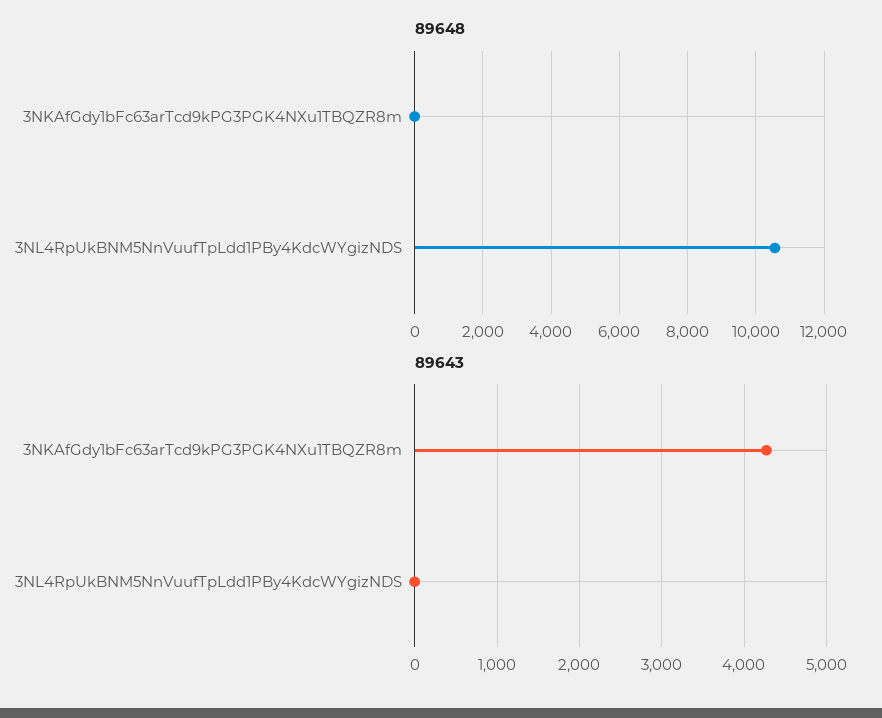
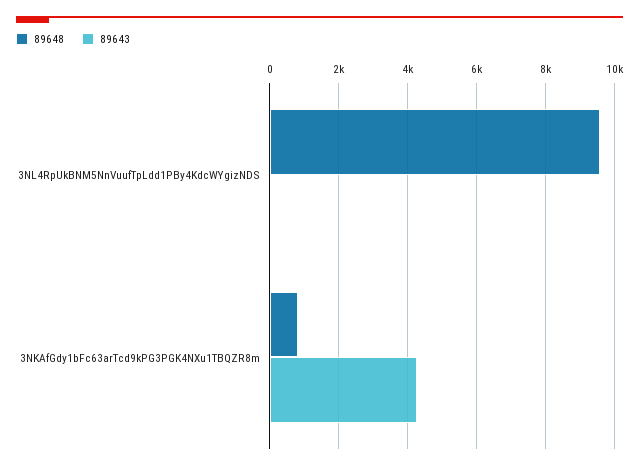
  {
    "89648": {
-     "3NKAfGdy1bFc63arTcd9kPG3PGK4NXu1TBQZR8m": 0,
+     "3NKAfGdy1bFc63arTcd9kPG3PGK4NXu1TBQZR8m": 800,
-     "3NL4RpUkBNM5NnVuufTpLdd1PBy4KdcWYgizNDS": 10600
+     "3NL4RpUkBNM5NnVuufTpLdd1PBy4KdcWYgizNDS": 9600
    },
    "89643": {
      "3NKAfGdy1bFc63arTcd9kPG3PGK4NXu1TBQZR8m": 4300,
      "3NL4RpUkBNM5NnVuufTpLdd1PBy4KdcWYgizNDS": 0
    }
  }

